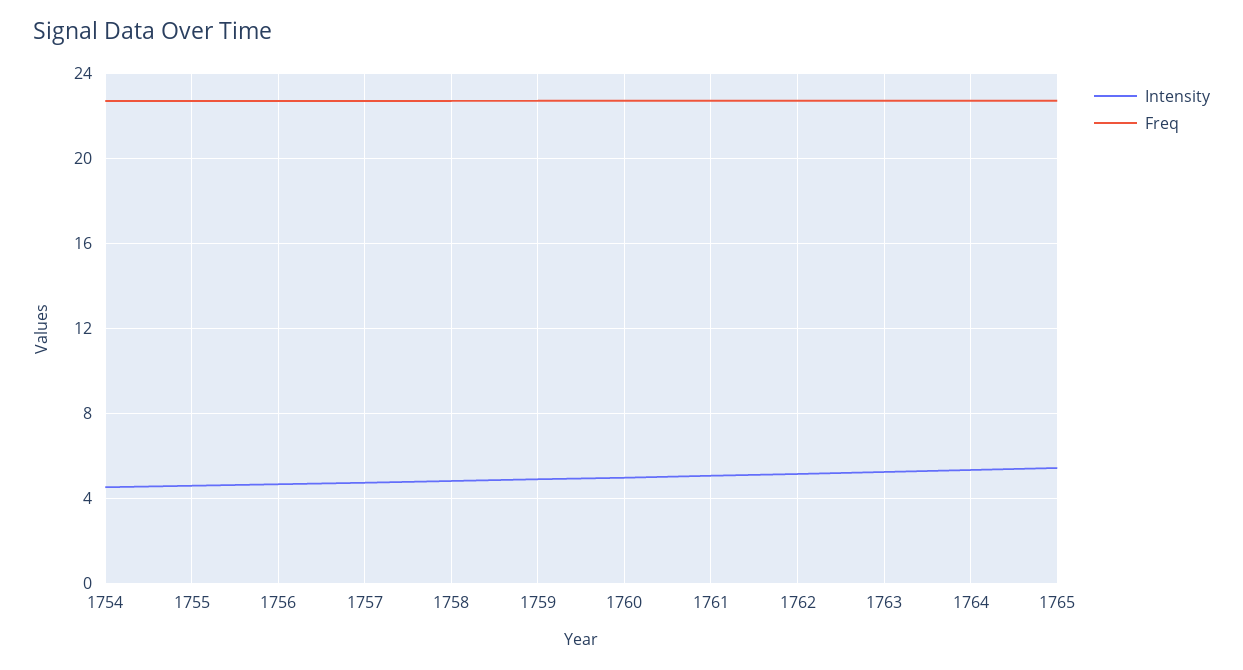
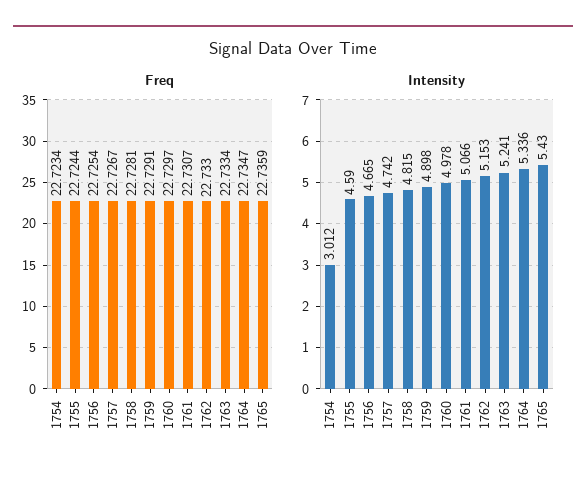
  {
    "Intensity": {
-     "1754": 4.5,
+     "1754": 3.012,
      "1755": 4.59,
      "1756": 4.665,
      "1757": 4.742,
      "1758": 4.815,
      "1759": 4.898,
      "1760": 4.978,
      "1761": 5.066,
      "1762": 5.153,
      "1763": 5.241,
      "1764": 5.336,
      "1765": 5.43
    },
    "Freq": {
      "1754": 22.7234,
      "1755": 22.7244,
      "1756": 22.7254,
      "1757": 22.7267,
      "1758": 22.7281,
      "1759": 22.7291,
      "1760": 22.7297,
      "1761": 22.7307,
      "1762": 22.733,
      "1763": 22.7334,
      "1764": 22.7347,
      "1765": 22.7359
    }
  }

